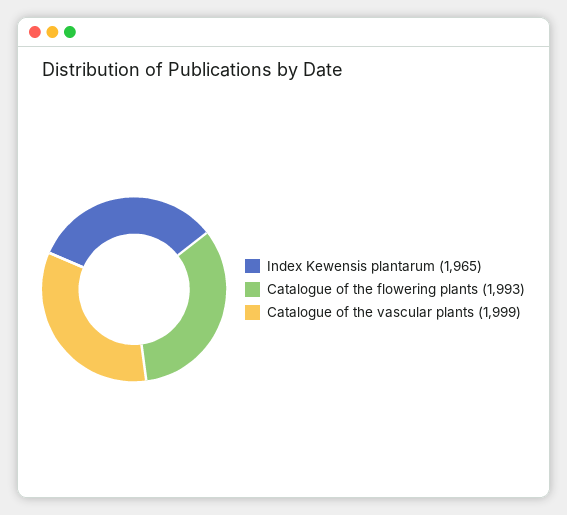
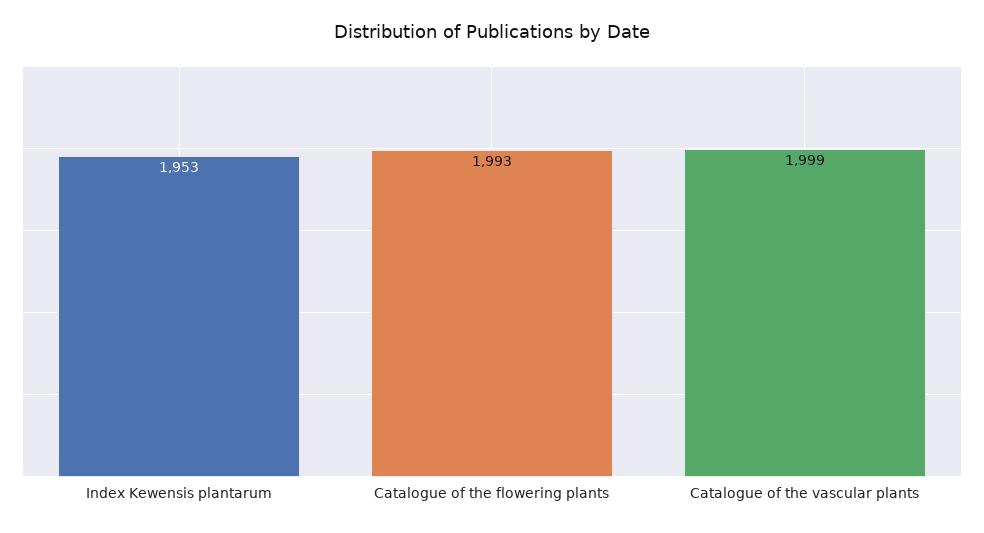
  {
-   "Index Kewensis plantarum": 1965,
+   "Index Kewensis plantarum": 1953,
    "Catalogue of the flowering plants": 1993,
    "Catalogue of the vascular plants": 1999
  }

